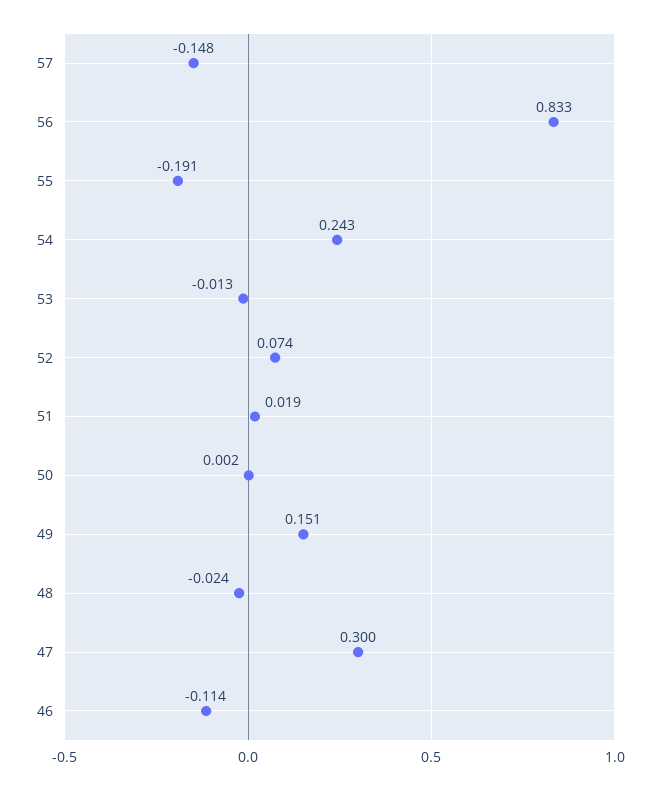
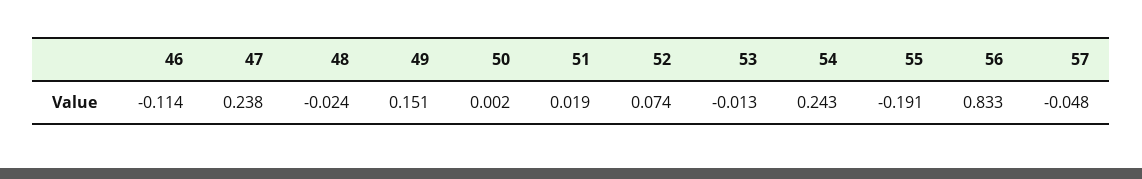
  {
-   "57": -0.148,
+   "57": -0.048,
    "56": 0.833,
    "55": -0.191,
    "54": 0.243,
    "53": -0.013,
    "52": 0.074,
    "51": 0.019,
    "50": 0.002,
    "49": 0.151,
    "48": -0.024,
-   "47": 0.3,
+   "47": 0.238,
    "46": -0.114
  }

